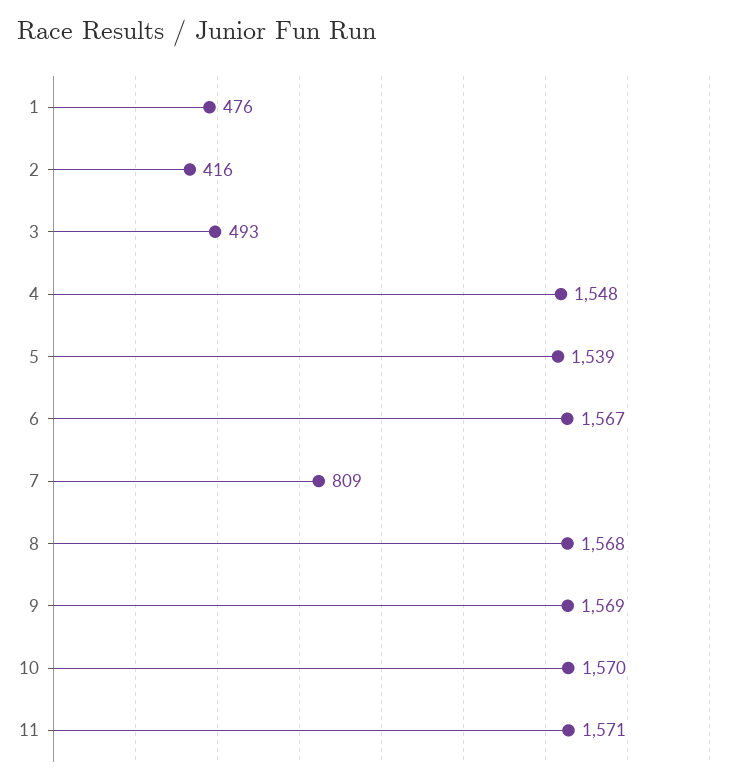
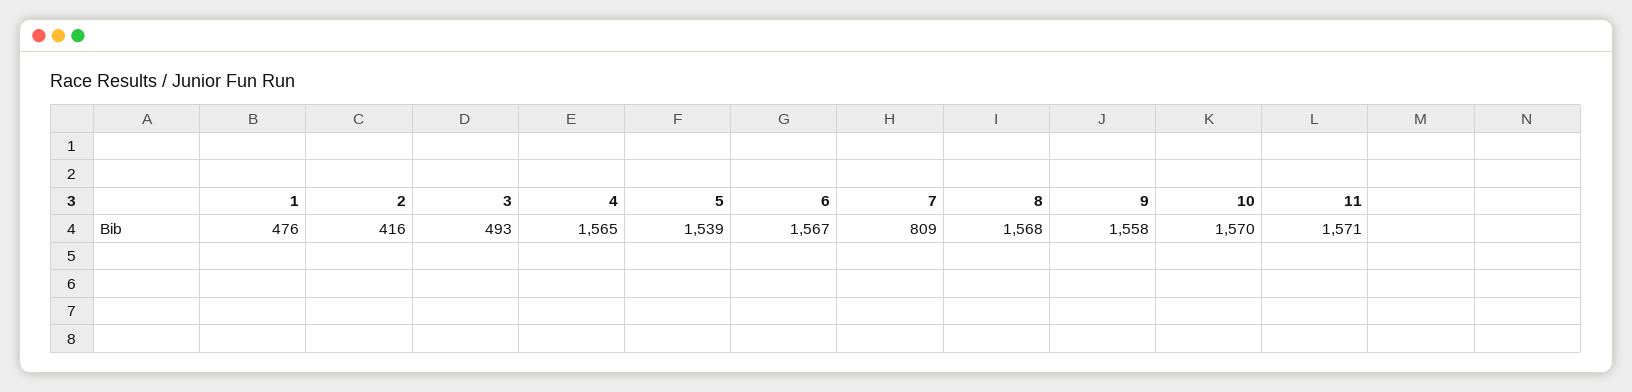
  {
    "1": 476,
    "2": 416,
    "3": 493,
-   "4": 1548,
+   "4": 1565,
    "5": 1539,
    "6": 1567,
    "7": 809,
    "8": 1568,
-   "9": 1569,
+   "9": 1558,
    "10": 1570,
    "11": 1571
  }

